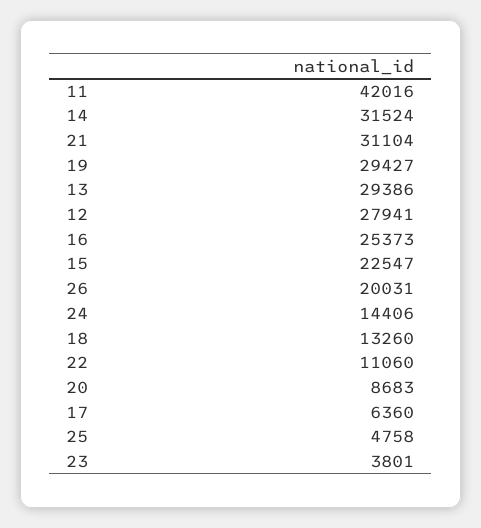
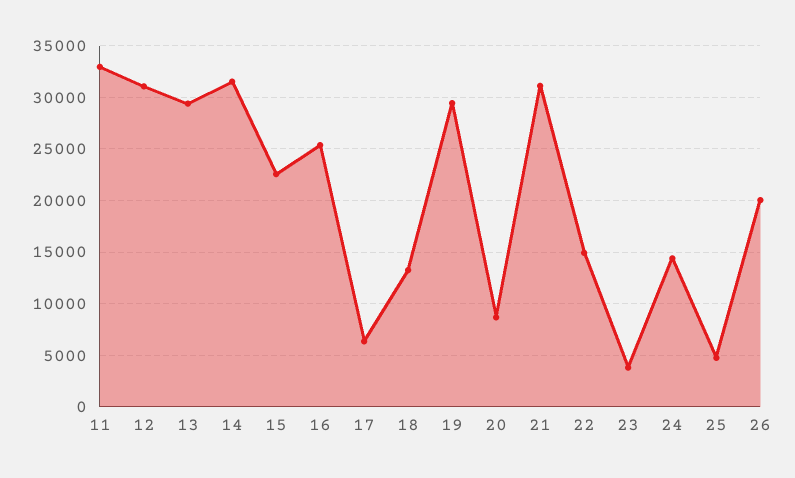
  {
-   "11": 42016,
+   "11": 33000,
    "14": 31524,
    "21": 31104,
    "19": 29427,
    "13": 29386,
-   "12": 27941,
+   "12": 31000,
    "16": 25373,
    "15": 22547,
    "26": 20031,
    "24": 14406,
    "18": 13260,
-   "22": 11060,
+   "22": 15000,
    "20": 8683,
    "17": 6360,
    "25": 4758,
    "23": 3801
  }

